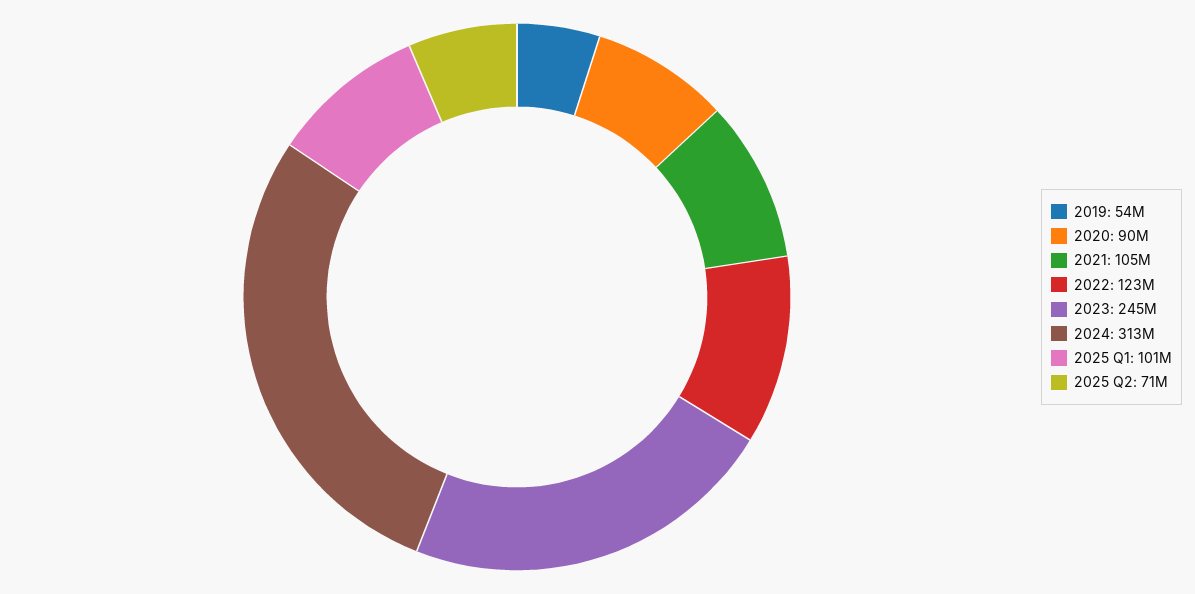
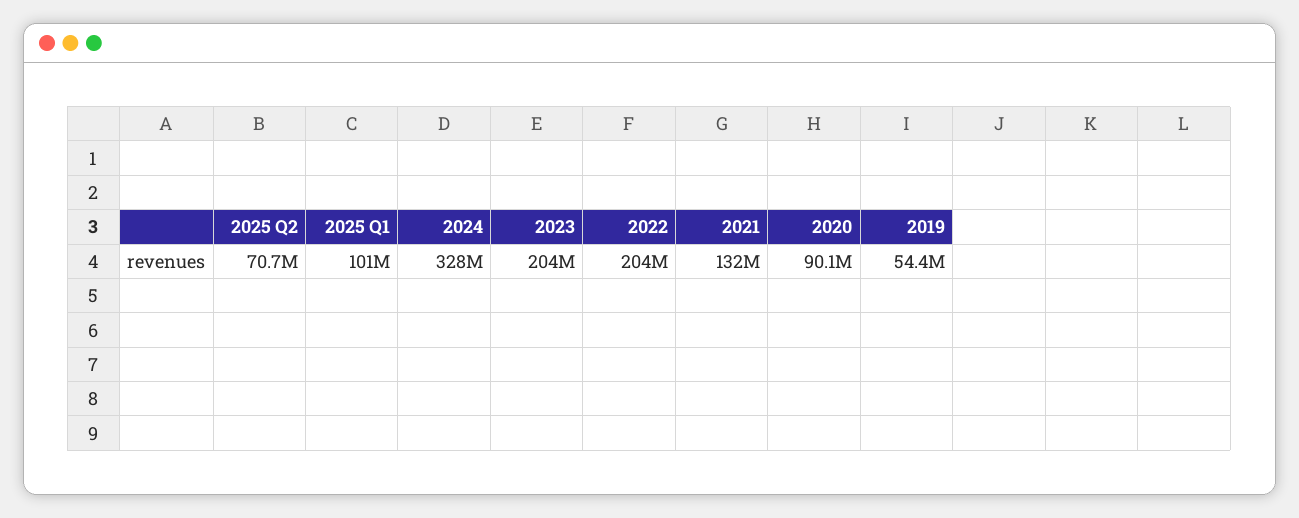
  {
    "2019": 54400000,
    "2020": 90100000,
-   "2021": 105000000,
+   "2021": 132000000,
-   "2022": 123000000,
+   "2022": 204000000,
-   "2023": 245000000,
+   "2023": 204000000,
-   "2024": 313000000,
+   "2024": 328000000,
    "2025 Q1": 101000000,
    "2025 Q2": 70700000
  }

